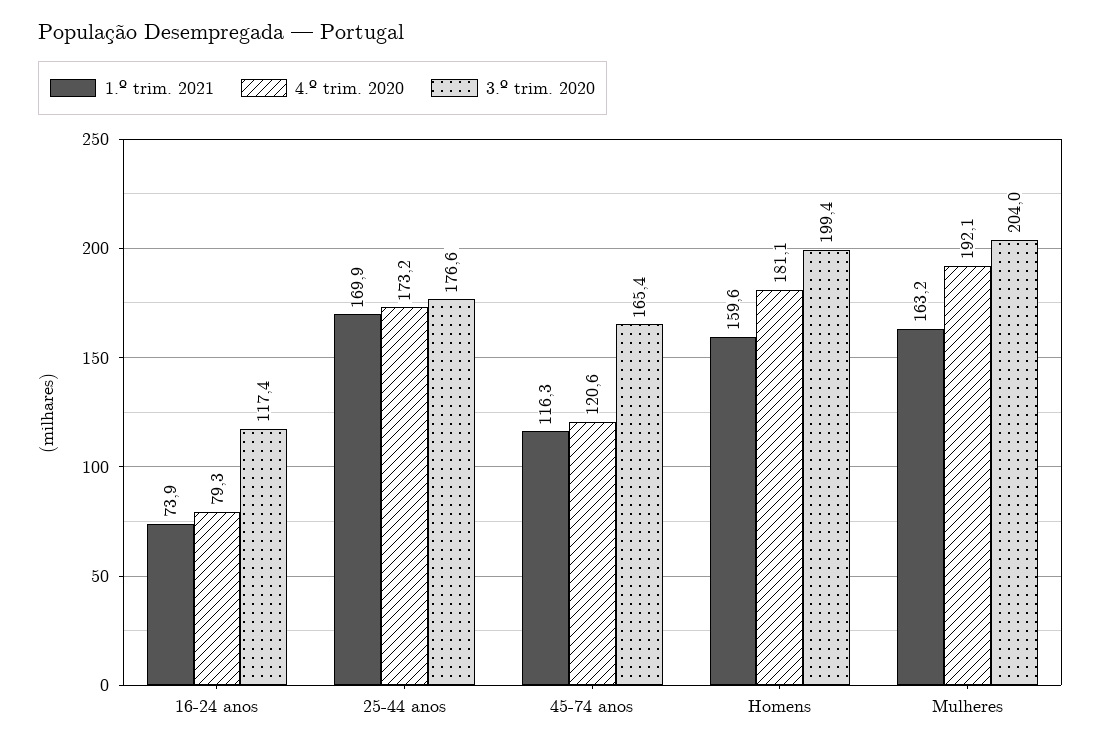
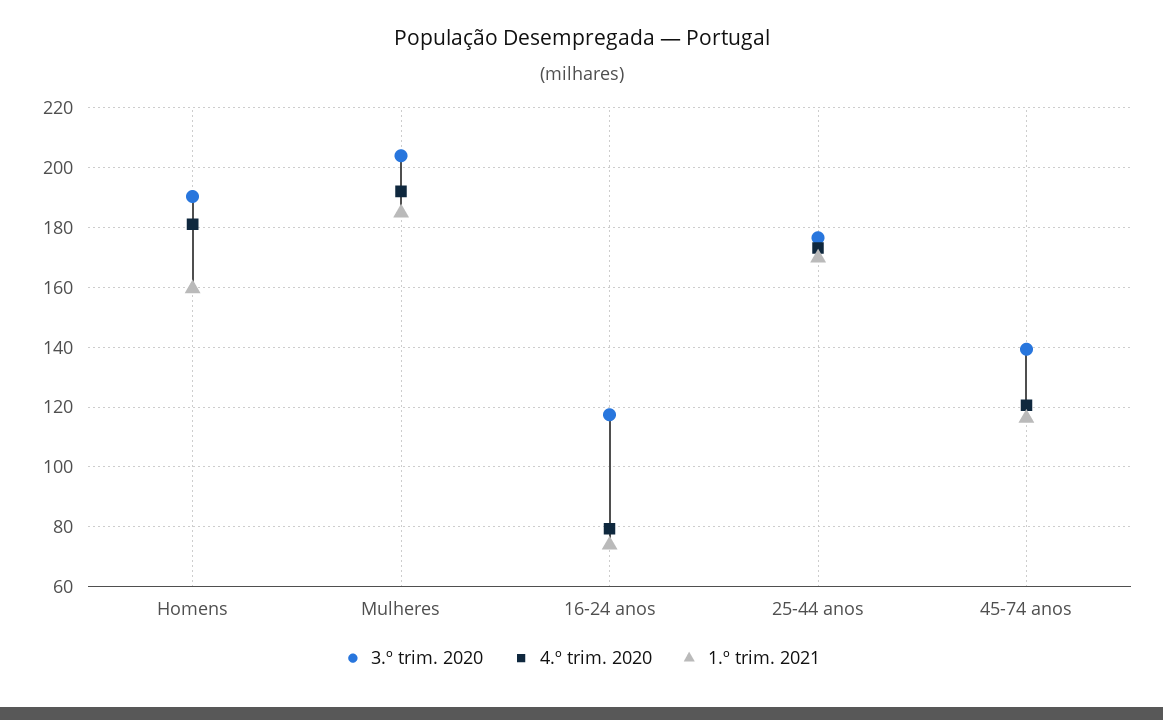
  {
    "1.º trim. 2021": {
      "16-24 anos": 73.9,
      "25-44 anos": 169.9,
      "45-74 anos": 116.3,
      "Homens": 159.6,
-     "Mulheres": 163.2
+     "Mulheres": 185
    },
    "4.º trim. 2020": {
      "16-24 anos": 79.3,
      "25-44 anos": 173.2,
      "45-74 anos": 120.6,
      "Homens": 181.1,
      "Mulheres": 192.1
    },
    "3.º trim. 2020": {
      "16-24 anos": 117.4,
      "25-44 anos": 176.6,
-     "45-74 anos": 165.4,
+     "45-74 anos": 140,
-     "Homens": 199.4,
+     "Homens": 190,
      "Mulheres": 204
    }
  }

